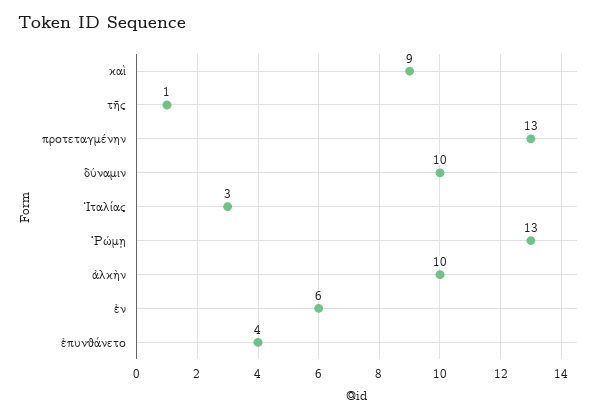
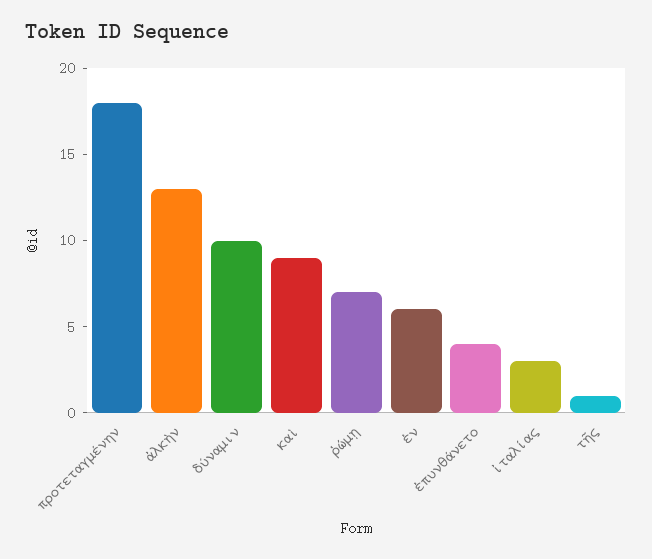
  {
    "καὶ": 9,
    "τῆς": 1,
-   "προτεταγμένην": 13,
+   "προτεταγμένην": 18,
    "δύναμιν": 10,
    "Ἰταλίας": 3,
-   "Ῥώμῃ": 13,
+   "Ῥώμῃ": 7,
-   "ἀλκὴν": 10,
+   "ἀλκὴν": 13,
    "ἐν": 6,
    "ἐπυνθάνετο": 4
  }

